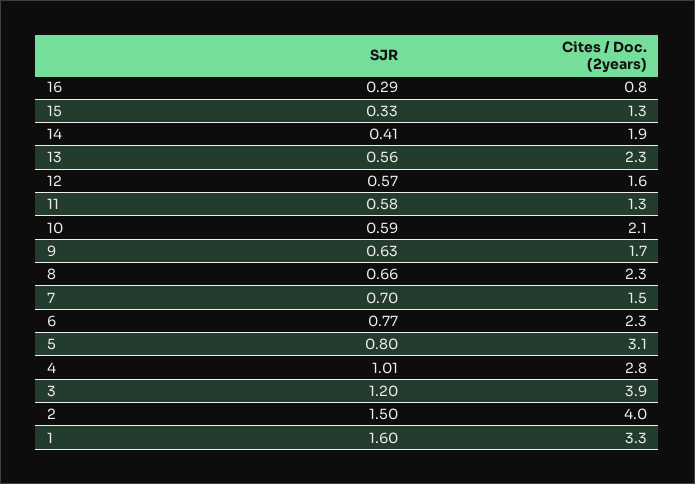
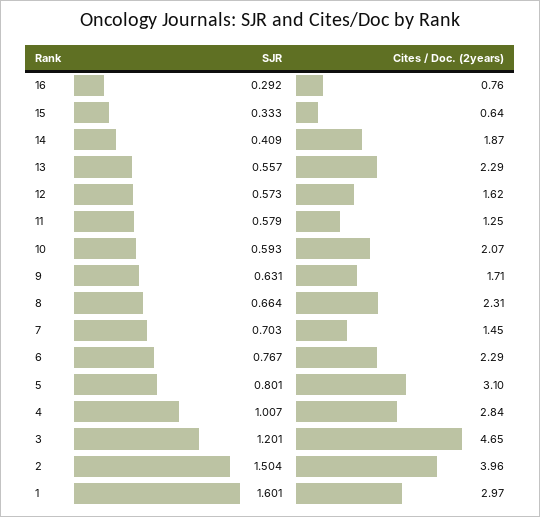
  {
    "SJR": {
      "16": 0.292,
      "15": 0.333,
      "14": 0.409,
      "13": 0.557,
      "12": 0.573,
      "11": 0.579,
      "10": 0.593,
      "9": 0.631,
      "8": 0.664,
      "7": 0.703,
      "6": 0.767,
      "5": 0.801,
      "4": 1.007,
      "3": 1.201,
      "2": 1.504,
      "1": 1.601
    },
    "Cites / Doc. (2years)": {
      "16": 0.76,
-     "15": 1.3,
+     "15": 0.64,
      "14": 1.87,
      "13": 2.29,
      "12": 1.62,
      "11": 1.25,
      "10": 2.07,
      "9": 1.71,
      "8": 2.31,
      "7": 1.45,
      "6": 2.29,
      "5": 3.1,
      "4": 2.84,
-     "3": 3.9,
+     "3": 4.65,
      "2": 3.96,
-     "1": 3.3
+     "1": 2.97
    }
  }

